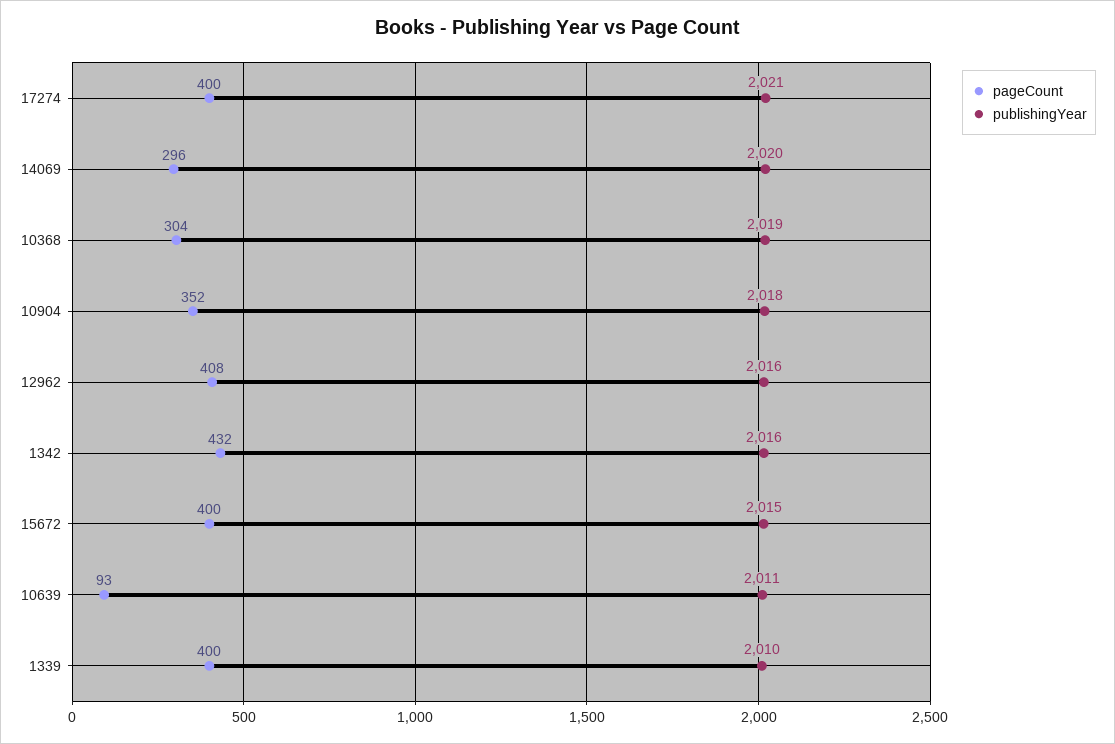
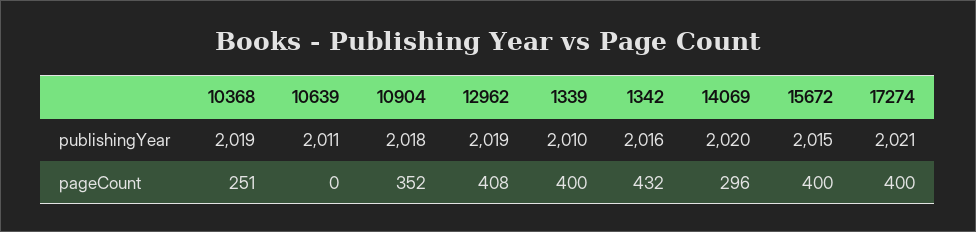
  {
    "pageCount": {
      "17274": 400,
      "14069": 296,
-     "10368": 304,
+     "10368": 251,
      "10904": 352,
      "12962": 408,
      "1342": 432,
      "15672": 400,
-     "10639": 93,
+     "10639": 0,
      "1339": 400
    },
    "publishingYear": {
      "17274": 2021,
      "14069": 2020,
      "10368": 2019,
      "10904": 2018,
-     "12962": 2016,
+     "12962": 2019,
      "1342": 2016,
      "15672": 2015,
      "10639": 2011,
      "1339": 2010
    }
  }

